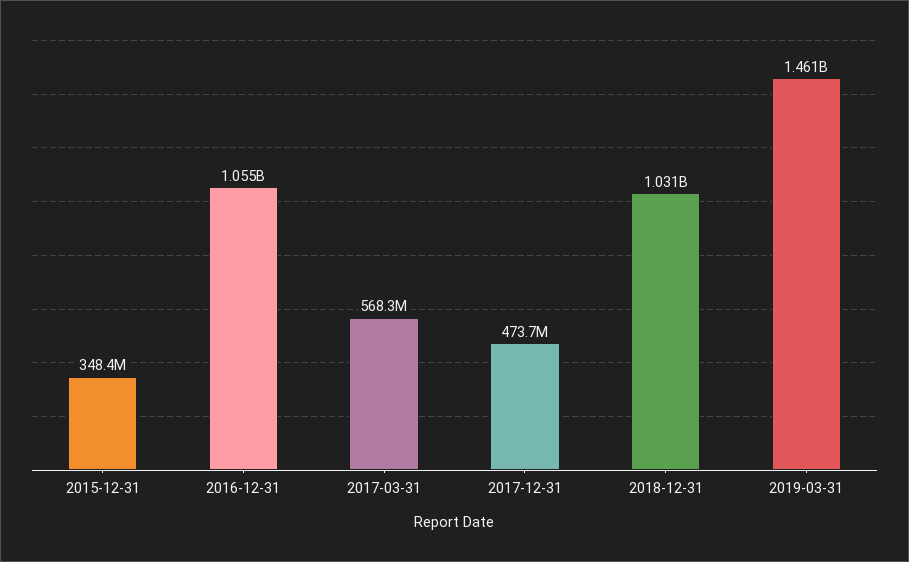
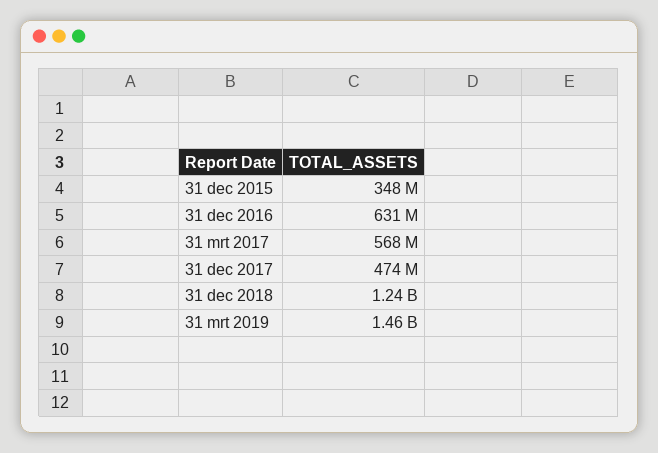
  {
    "2015-12-31": 348400000,
-   "2016-12-31": 1055000000,
+   "2016-12-31": 631000000,
    "2017-03-31": 568300000,
    "2017-12-31": 473700000,
-   "2018-12-31": 1031000000,
+   "2018-12-31": 1240000000,
    "2019-03-31": 1461000000
  }

